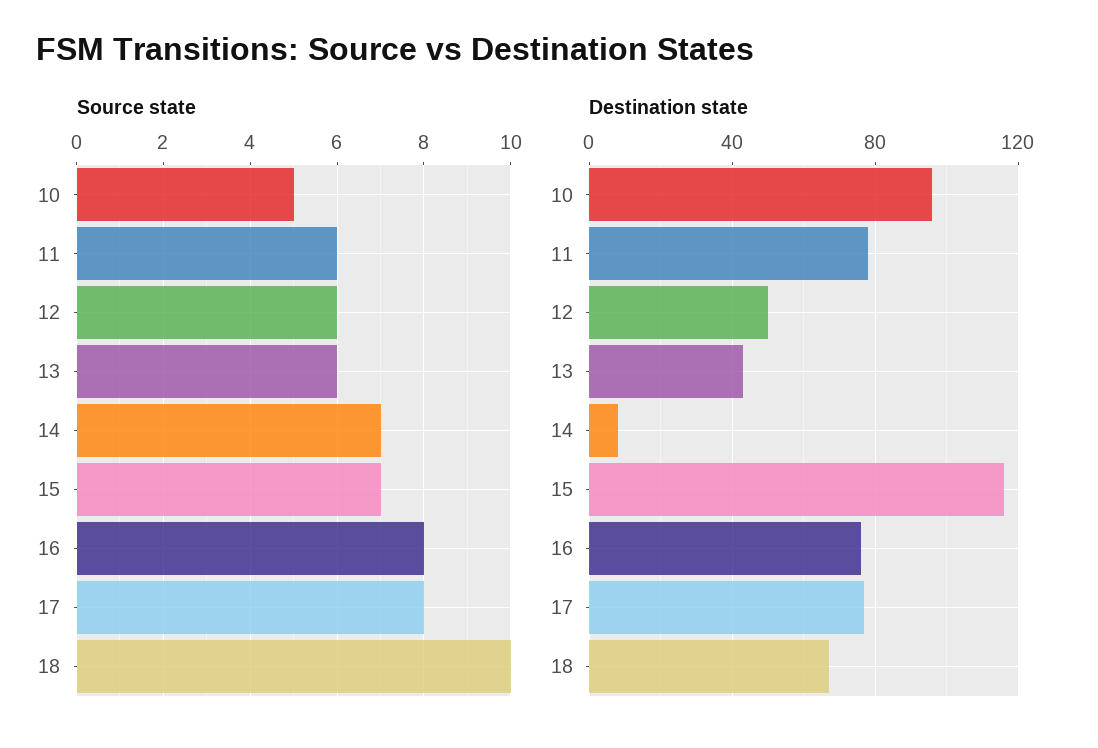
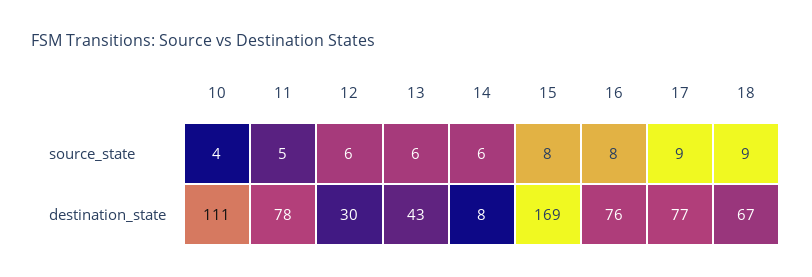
  {
    "Source state": {
-     "10": 5,
+     "10": 4,
-     "11": 6,
+     "11": 5,
      "12": 6,
      "13": 6,
-     "14": 7,
+     "14": 6,
-     "15": 7,
+     "15": 8,
      "16": 8,
-     "17": 8,
+     "17": 9,
-     "18": 10
+     "18": 9
    },
    "Destination state": {
-     "10": 95,
+     "10": 111,
      "11": 78,
-     "12": 50,
+     "12": 30,
      "13": 43,
      "14": 8,
-     "15": 115,
+     "15": 169,
      "16": 76,
      "17": 77,
      "18": 67
    }
  }

